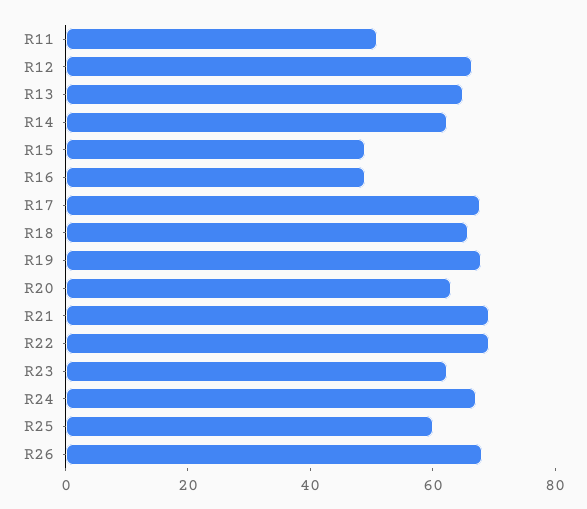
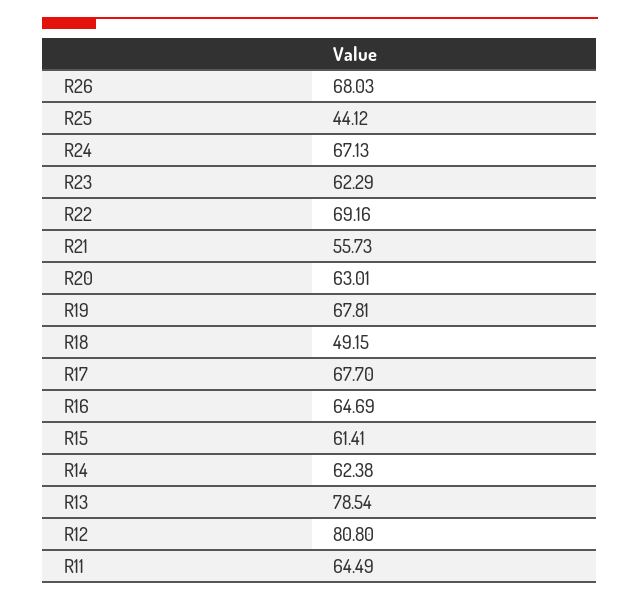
  {
-   "R11": 50,
+   "R11": 64.49,
-   "R12": 65,
+   "R12": 80.8,
-   "R13": 65,
+   "R13": 78.54,
    "R14": 62.38,
-   "R15": 50,
+   "R15": 61.41,
-   "R16": 50,
+   "R16": 64.69,
    "R17": 67.7,
-   "R18": 65,
+   "R18": 49.15,
    "R19": 67.81,
    "R20": 63.01,
-   "R21": 70,
+   "R21": 55.73,
    "R22": 69.16,
    "R23": 62.29,
    "R24": 67.13,
-   "R25": 60,
+   "R25": 44.12,
    "R26": 68.03
  }

